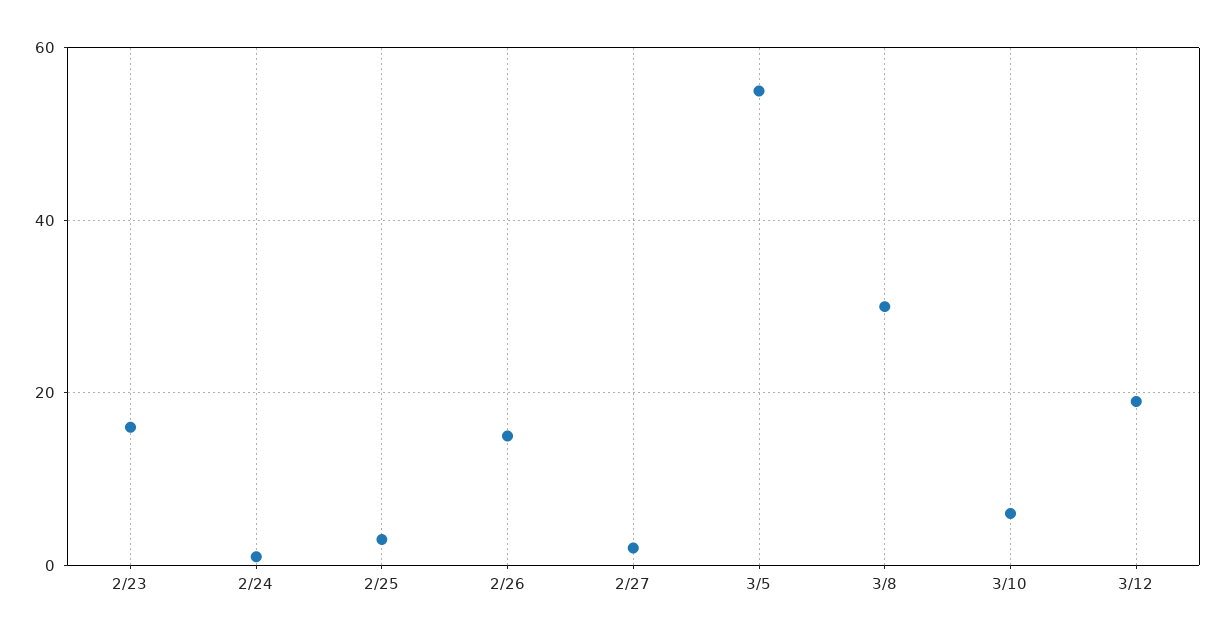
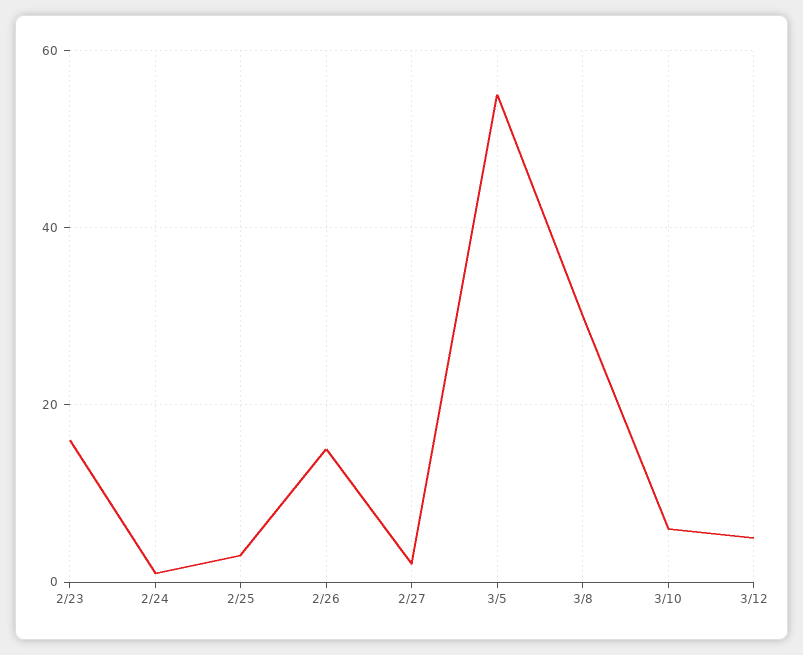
  {
    "2/23": 15,
    "2/24": 0,
    "2/25": 5,
    "2/26": 15,
    "2/27": 0,
    "3/5": 55,
    "3/8": 30,
    "3/10": 5,
-   "3/12": 20
+   "3/12": 5
  }

